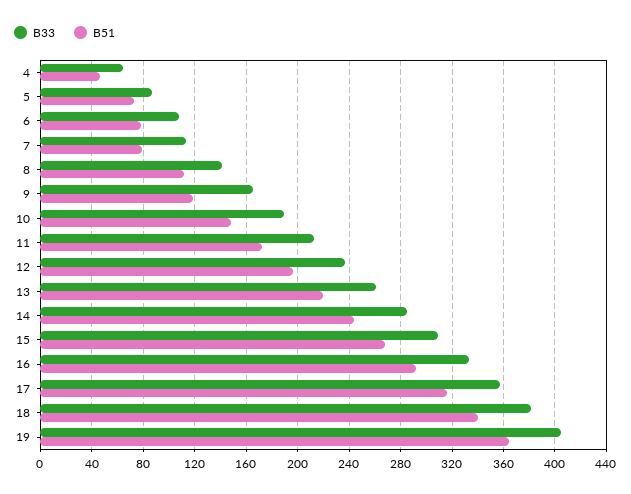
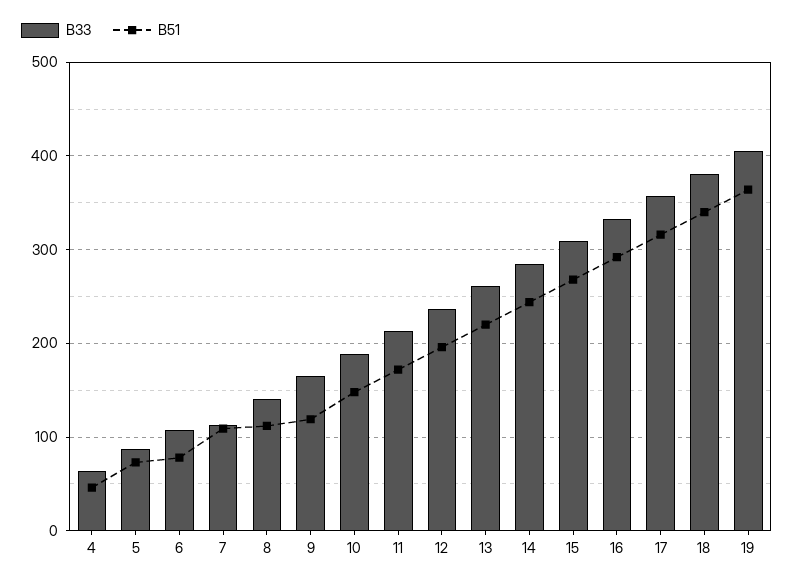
  {
    "B33": {
      "4": 65,
      "5": 85,
      "6": 110,
      "7": 115,
      "8": 140,
      "9": 165,
      "10": 190,
      "11": 215,
      "12": 235,
      "13": 260,
      "14": 285,
      "15": 310,
      "16": 335,
      "17": 355,
      "18": 380,
      "19": 405
    },
    "B51": {
      "4": 45,
      "5": 75,
      "6": 80,
-     "7": 80,
+     "7": 110,
      "8": 110,
      "9": 120,
      "10": 150,
      "11": 170,
      "12": 195,
      "13": 220,
      "14": 245,
      "15": 270,
      "16": 290,
      "17": 315,
      "18": 340,
      "19": 365
    }
  }

